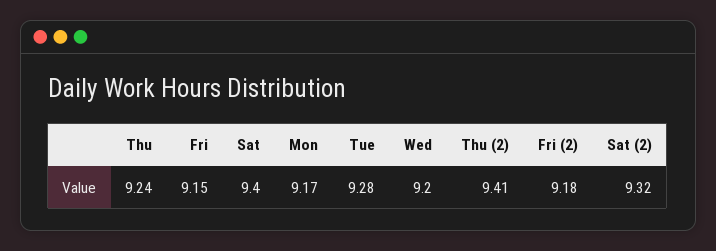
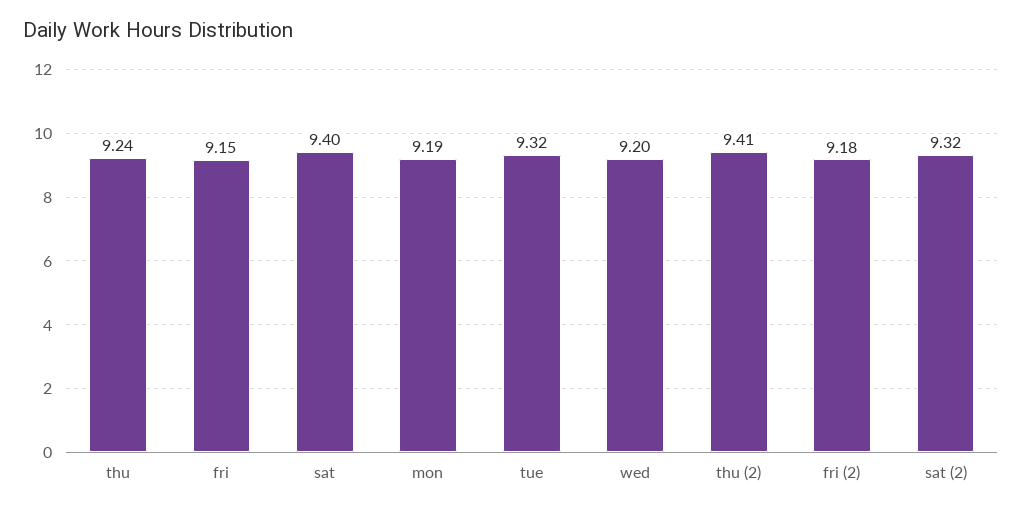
  {
    "Thu": 9.24,
    "Fri": 9.15,
    "Sat": 9.4,
-   "Mon": 9.17,
+   "Mon": 9.19,
-   "Tue": 9.28,
+   "Tue": 9.32,
    "Wed": 9.2,
    "Thu (2)": 9.41,
    "Fri (2)": 9.18,
    "Sat (2)": 9.32
  }

